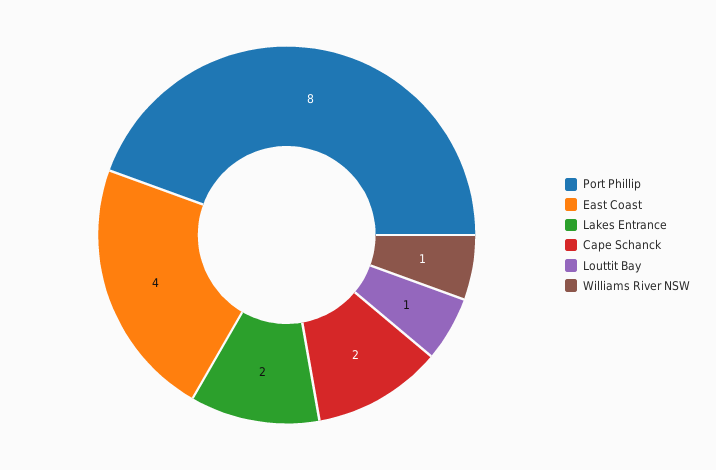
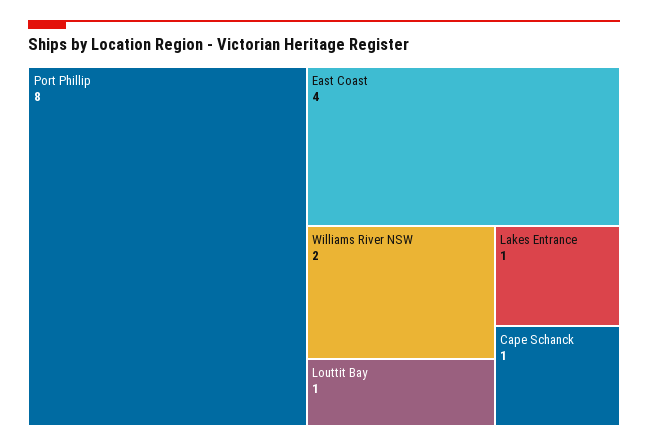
  {
    "Port Phillip": 8,
    "East Coast": 4,
-   "Lakes Entrance": 2,
+   "Lakes Entrance": 1,
-   "Cape Schanck": 2,
+   "Cape Schanck": 1,
    "Louttit Bay": 1,
-   "Williams River NSW": 1
+   "Williams River NSW": 2
  }

